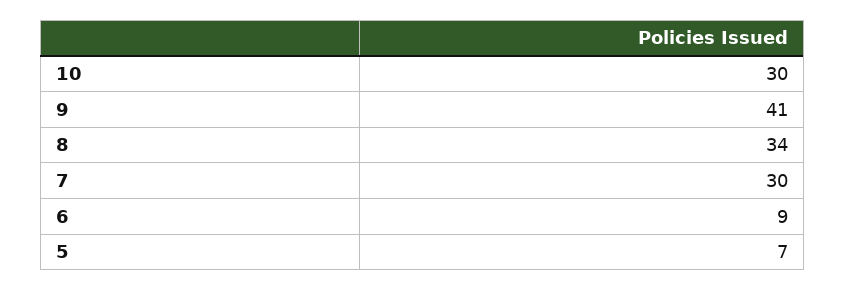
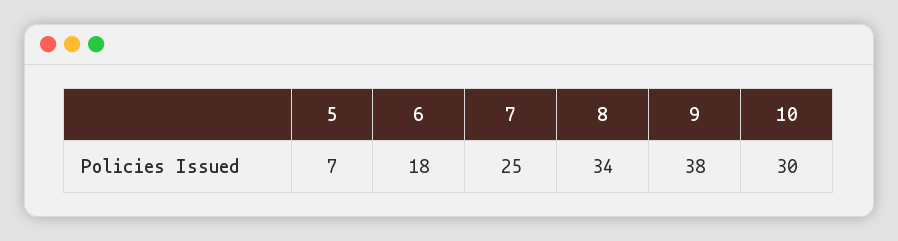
  {
    "10": 30,
-   "9": 41,
+   "9": 38,
    "8": 34,
-   "7": 30,
+   "7": 25,
-   "6": 9,
+   "6": 18,
    "5": 7
  }

